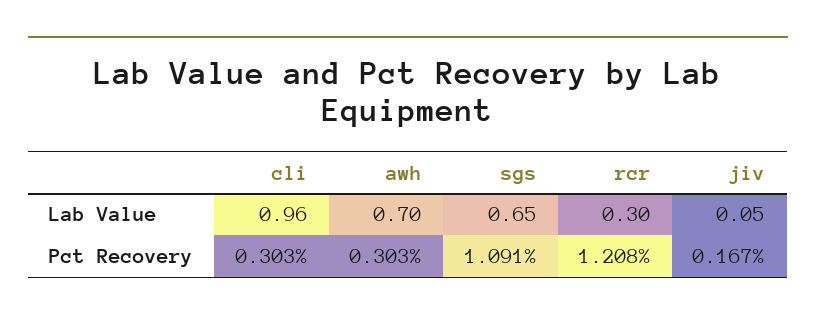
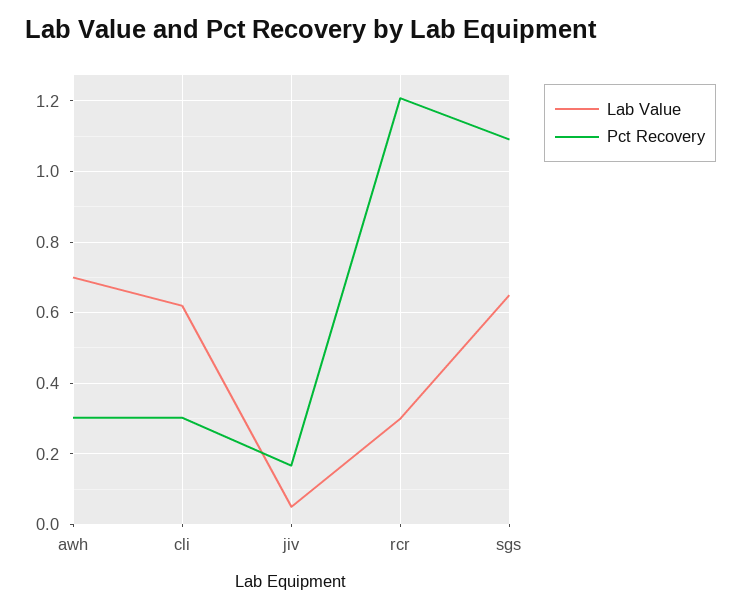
  {
    "Lab Value": {
-     "cli": 0.96,
+     "cli": 0.62,
      "awh": 0.7,
      "sgs": 0.65,
      "rcr": 0.3,
      "jiv": 0.05
    },
    "Pct Recovery": {
      "cli": 0.303,
      "awh": 0.303,
      "sgs": 1.091,
      "rcr": 1.208,
      "jiv": 0.167
    }
  }

